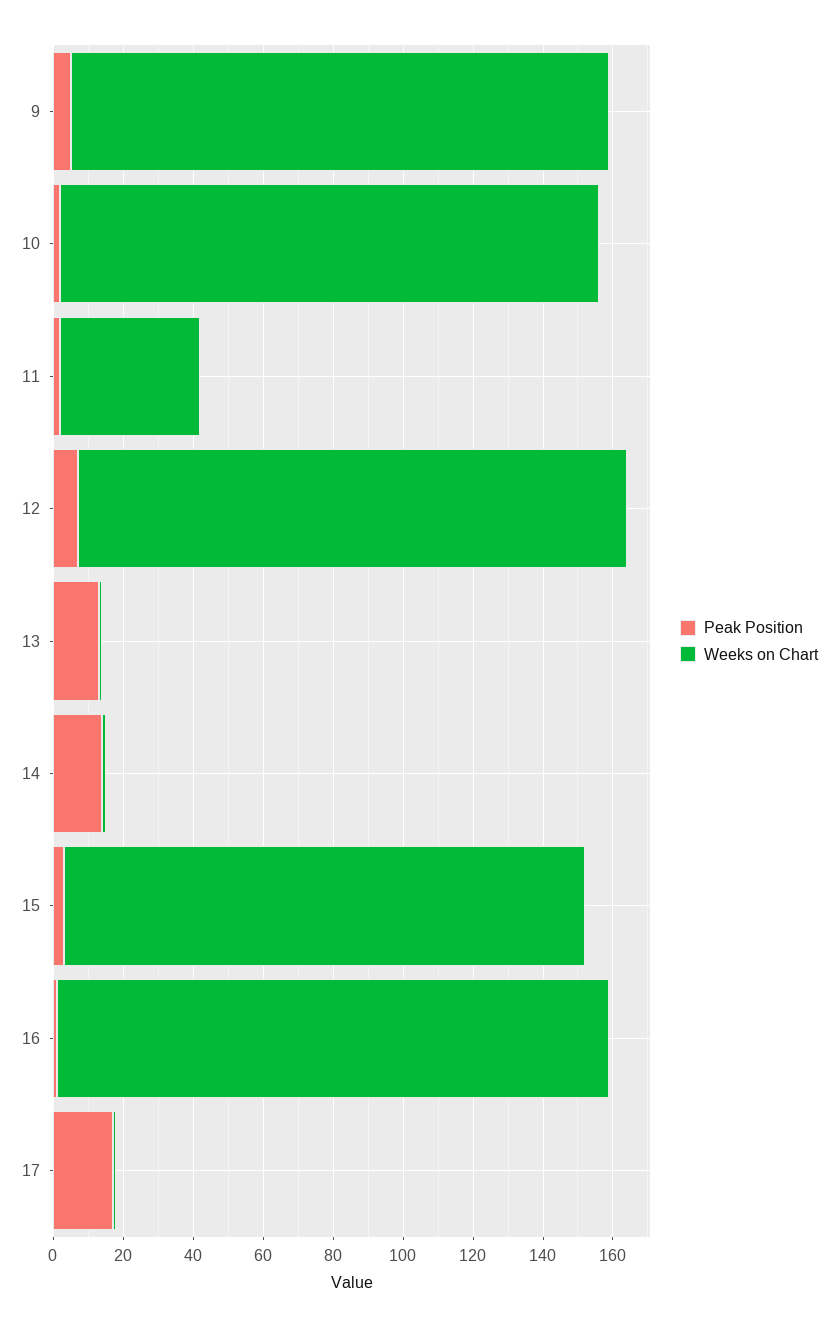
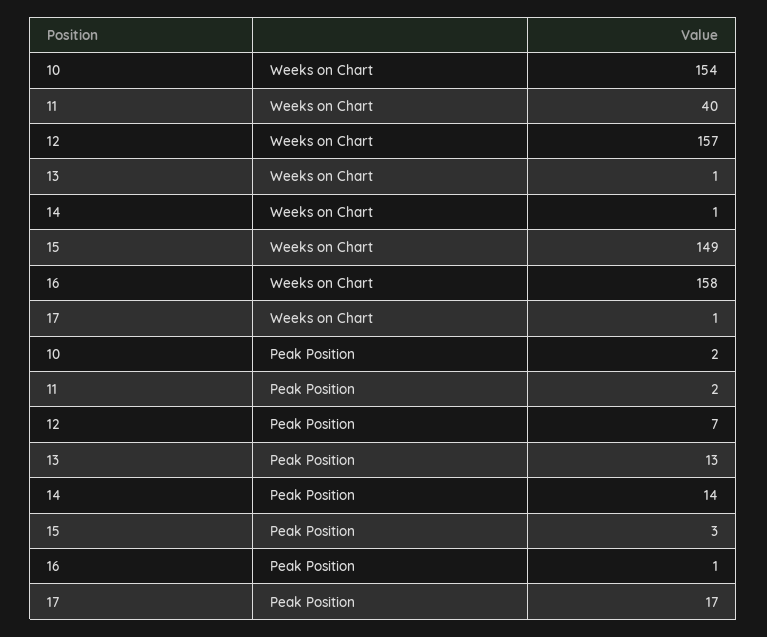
  {
    "Peak Position": {
-     "9": 5,
      "10": 2,
      "11": 2,
      "12": 7,
      "13": 13,
      "14": 14,
      "15": 3,
      "16": 1,
      "17": 17
    },
    "Weeks on Chart": {
-     "9": 155,
      "10": 154,
      "11": 40,
      "12": 157,
      "13": 1,
      "14": 1,
      "15": 149,
      "16": 158,
      "17": 1
    }
  }

